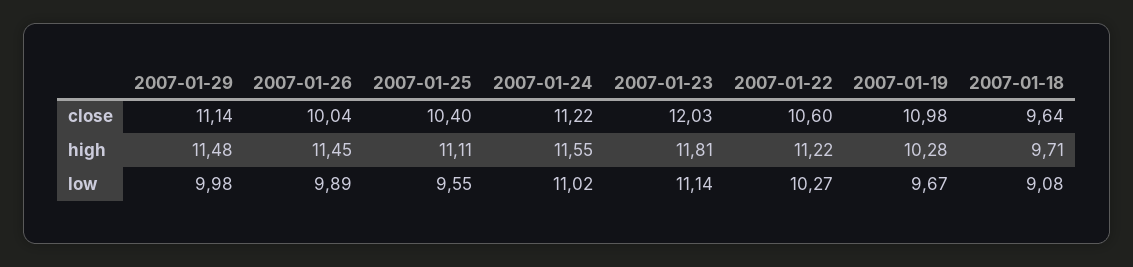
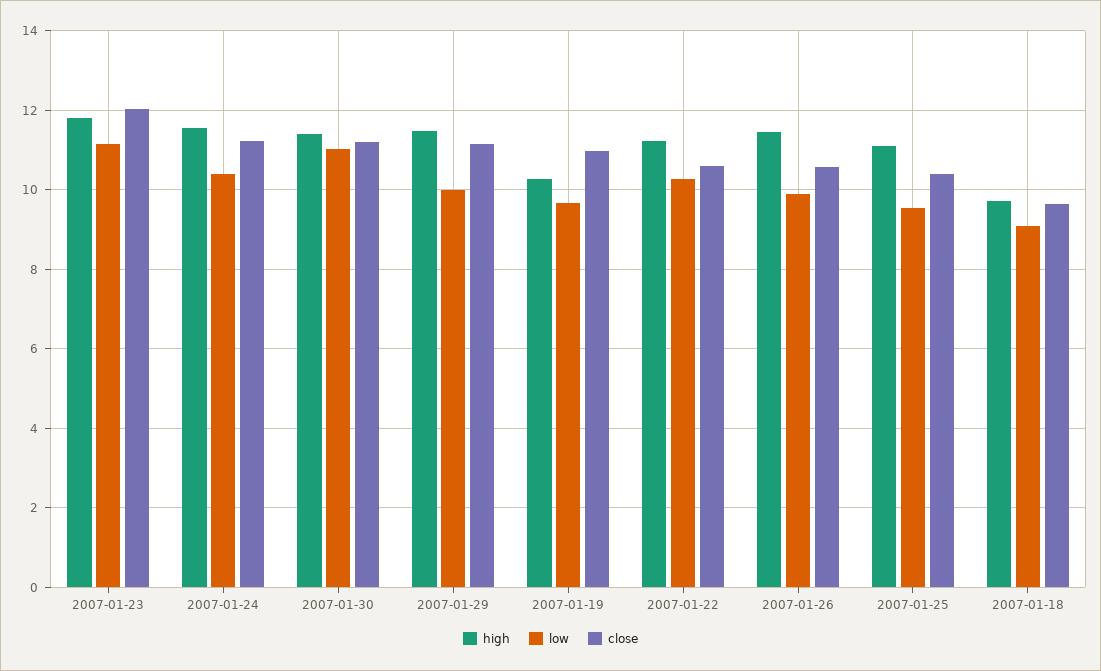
  {
    "close": {
      "2007-01-29": 11.14,
-     "2007-01-26": 10.04,
+     "2007-01-26": 10.6,
      "2007-01-25": 10.4,
      "2007-01-24": 11.22,
      "2007-01-23": 12.03,
      "2007-01-22": 10.6,
      "2007-01-19": 10.98,
-     "2007-01-18": 9.64
+     "2007-01-18": 9.64,
+     "2007-01-30": 11.2
    },
    "high": {
      "2007-01-29": 11.48,
      "2007-01-26": 11.45,
      "2007-01-25": 11.11,
      "2007-01-24": 11.55,
      "2007-01-23": 11.81,
      "2007-01-22": 11.22,
      "2007-01-19": 10.28,
-     "2007-01-18": 9.71
+     "2007-01-18": 9.71,
+     "2007-01-30": 11.4
    },
    "low": {
      "2007-01-29": 9.98,
      "2007-01-26": 9.89,
      "2007-01-25": 9.55,
-     "2007-01-24": 11.02,
+     "2007-01-24": 10.4,
      "2007-01-23": 11.14,
      "2007-01-22": 10.27,
      "2007-01-19": 9.67,
-     "2007-01-18": 9.08
+     "2007-01-18": 9.08,
+     "2007-01-30": 11
    }
  }

